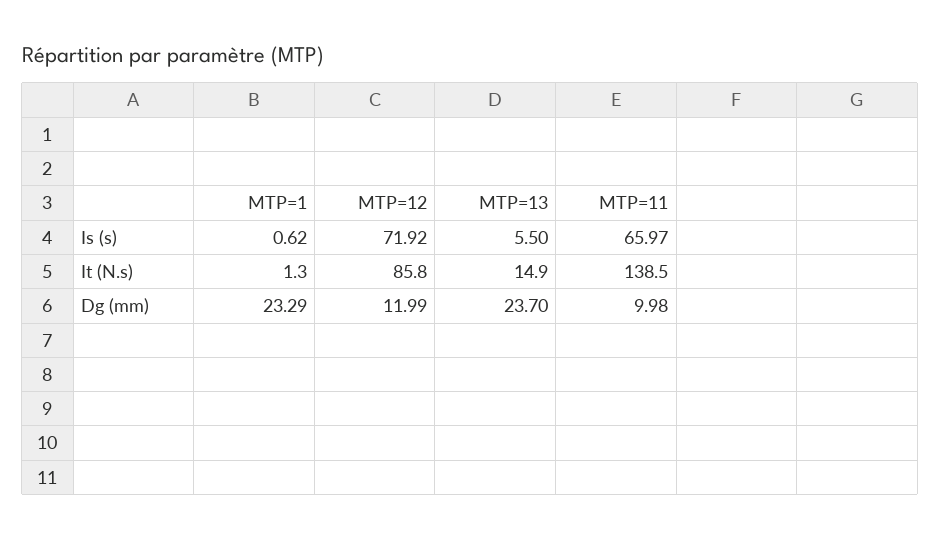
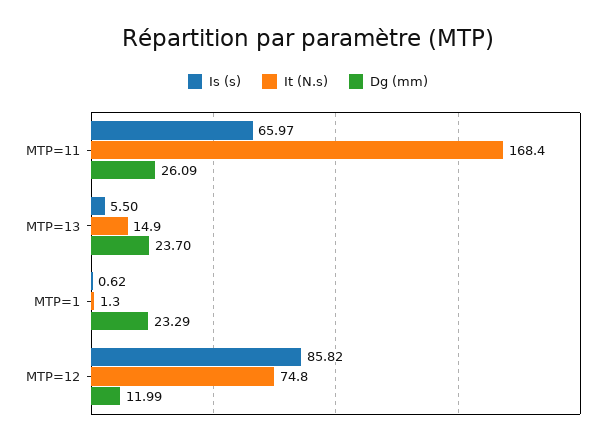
  {
    "Is (s)": {
      "MTP=1": 0.62,
-     "MTP=12": 71.92,
+     "MTP=12": 85.82,
      "MTP=13": 5.5,
      "MTP=11": 65.97
    },
    "It (N.s)": {
      "MTP=1": 1.3,
-     "MTP=12": 85.8,
+     "MTP=12": 74.8,
      "MTP=13": 14.9,
-     "MTP=11": 138.5
+     "MTP=11": 168.4
    },
    "Dg (mm)": {
      "MTP=1": 23.29,
      "MTP=12": 11.99,
      "MTP=13": 23.7,
-     "MTP=11": 9.98
+     "MTP=11": 26.09
    }
  }

